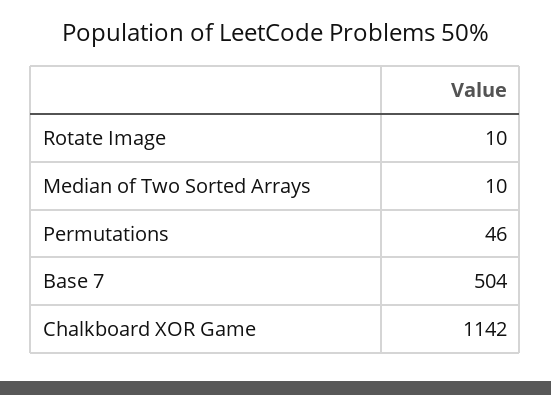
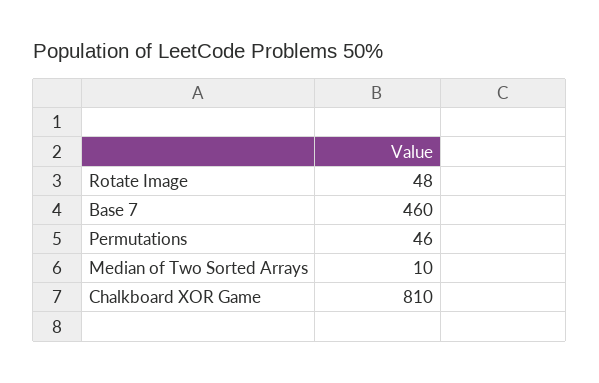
  {
-   "Rotate Image": 10,
+   "Rotate Image": 48,
    "Median of Two Sorted Arrays": 10,
    "Permutations": 46,
-   "Base 7": 504,
+   "Base 7": 460,
-   "Chalkboard XOR Game": 1142
+   "Chalkboard XOR Game": 810
  }

